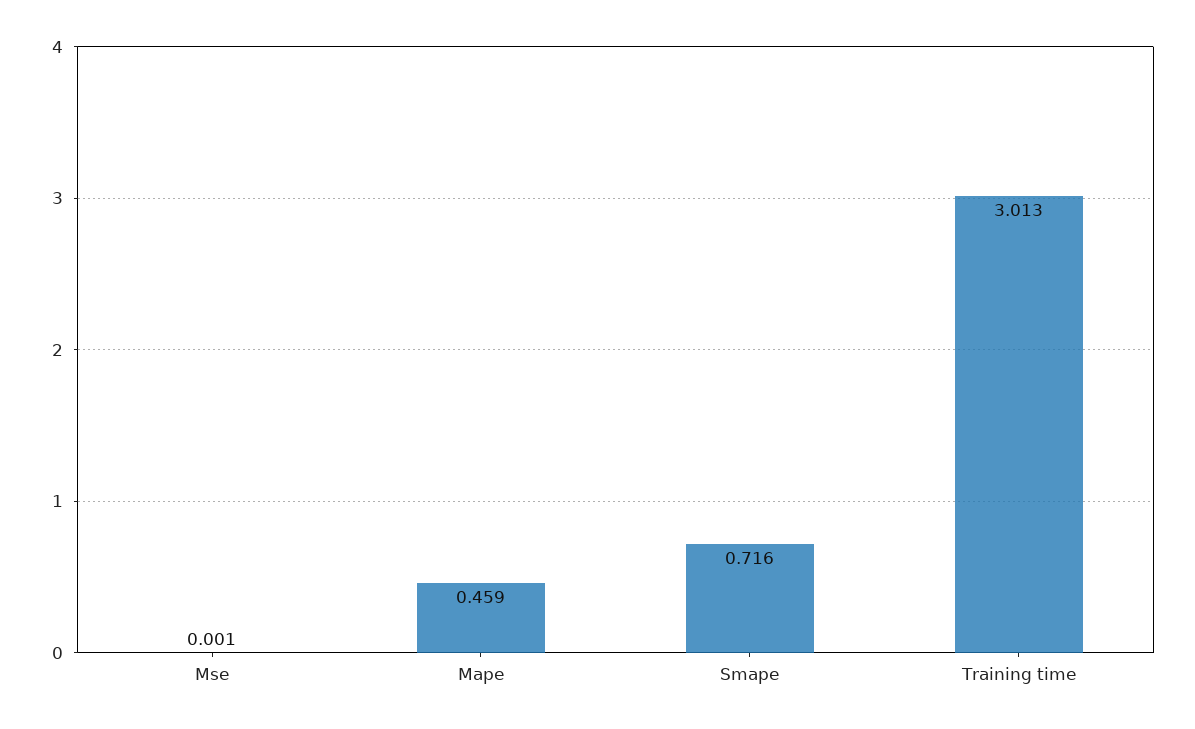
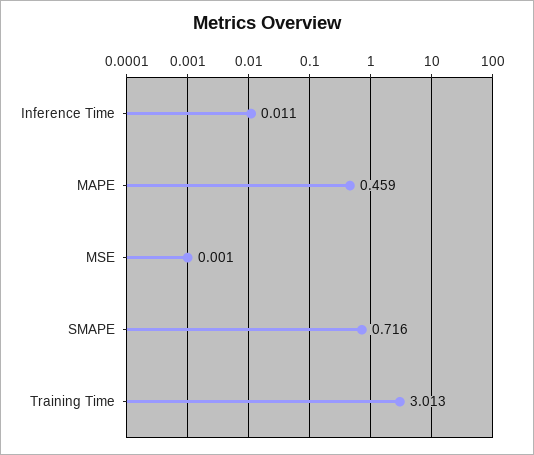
  {
    "Mse": 0.001,
    "Mape": 0.459,
    "Smape": 0.716,
-   "Training time": 3.013
+   "Training time": 3.013,
+   "Inference Time": 0.011
  }

